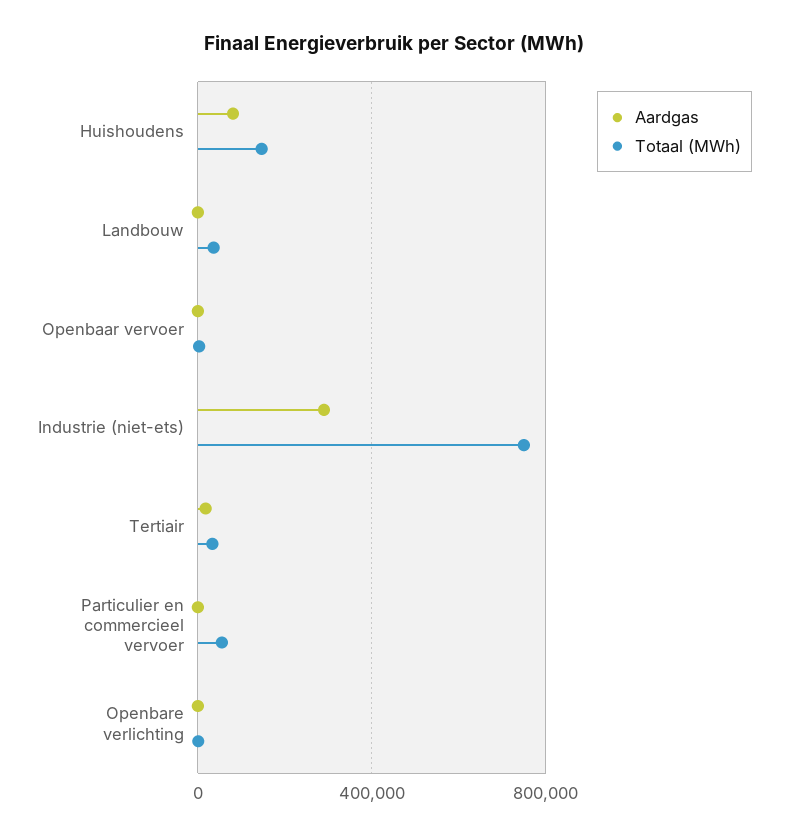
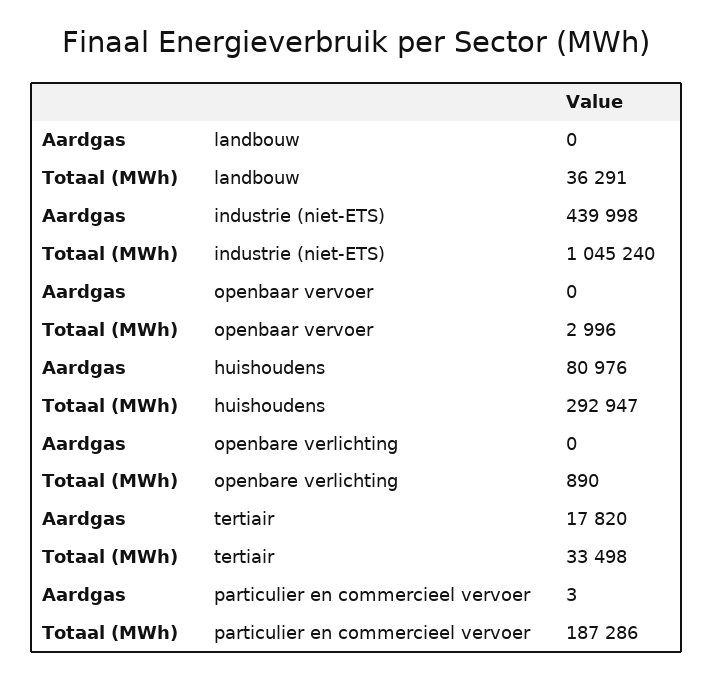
  {
    "Aardgas": {
      "Huishoudens": 80976,
      "Landbouw": 0,
      "Openbaar vervoer": 0,
-     "Industrie (niet-ets)": 300000,
+     "Industrie (niet-ets)": 439998,
      "Tertiair": 17820,
      "Particulier en commercieel vervoer": 3,
      "Openbare verlichting": 0
    },
    "Totaal (MWh)": {
-     "Huishoudens": 150000,
+     "Huishoudens": 292947,
      "Landbouw": 36291,
      "Openbaar vervoer": 2996,
-     "Industrie (niet-ets)": 750000,
+     "Industrie (niet-ets)": 1045240,
      "Tertiair": 33498,
-     "Particulier en commercieel vervoer": 50000,
+     "Particulier en commercieel vervoer": 187286,
      "Openbare verlichting": 890
    }
  }

